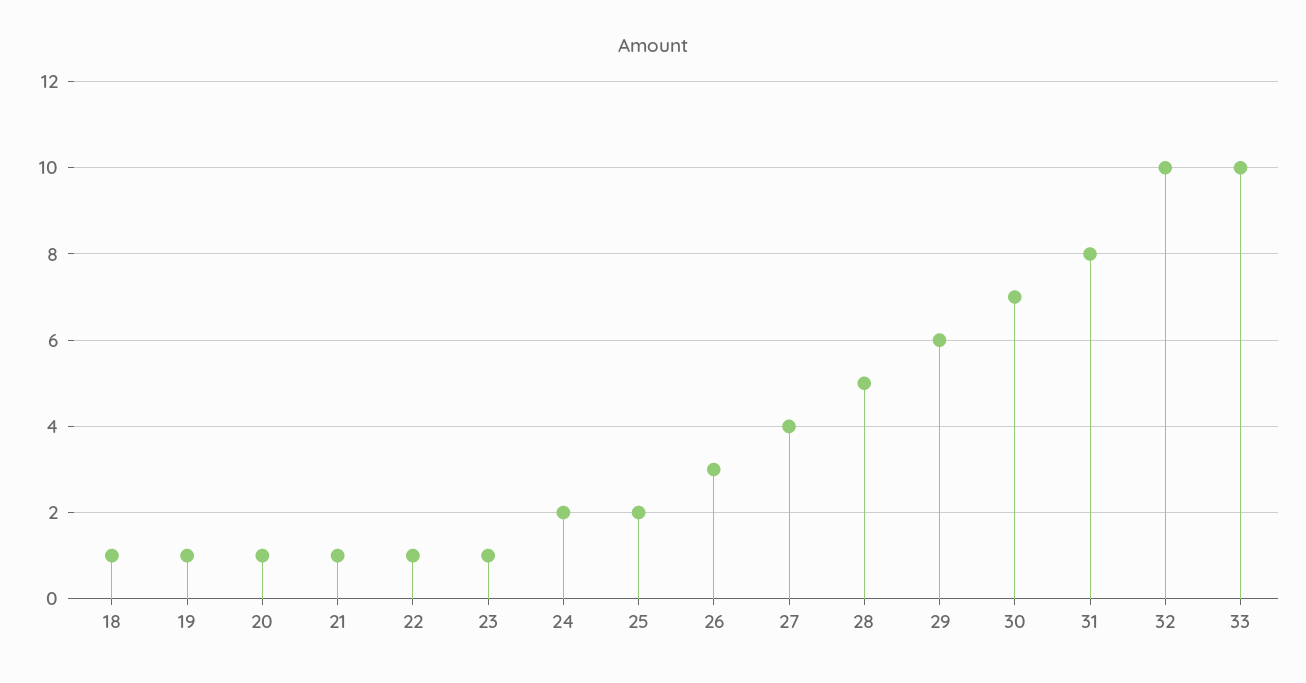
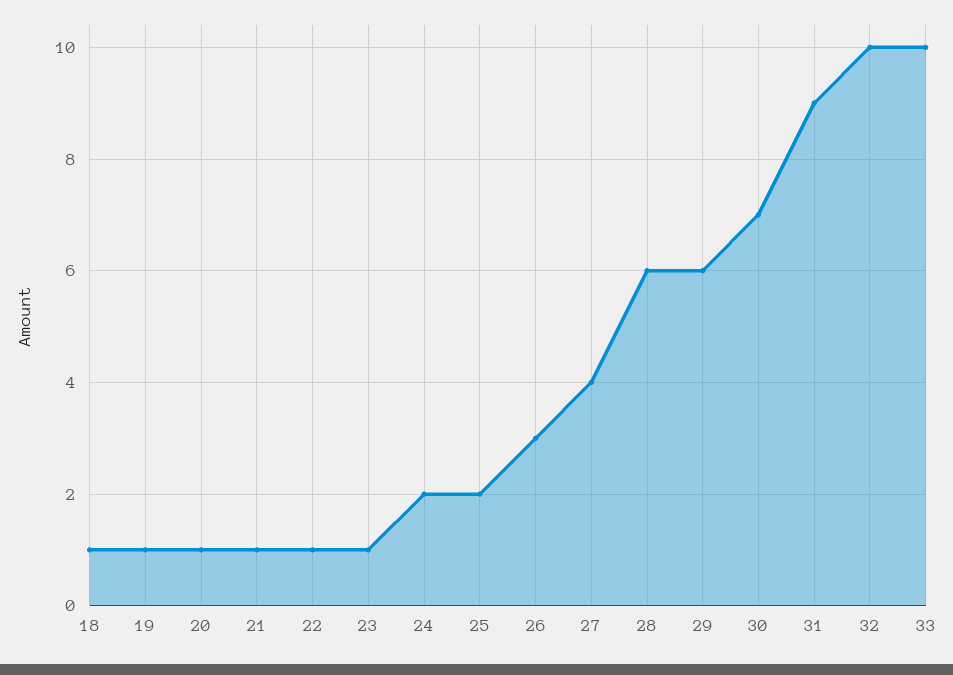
  {
    "18": 1,
    "19": 1,
    "20": 1,
    "21": 1,
    "22": 1,
    "23": 1,
    "24": 2,
    "25": 2,
    "26": 3,
    "27": 4,
-   "28": 5,
+   "28": 6,
    "29": 6,
    "30": 7,
-   "31": 8,
+   "31": 9,
    "32": 10,
    "33": 10
  }

